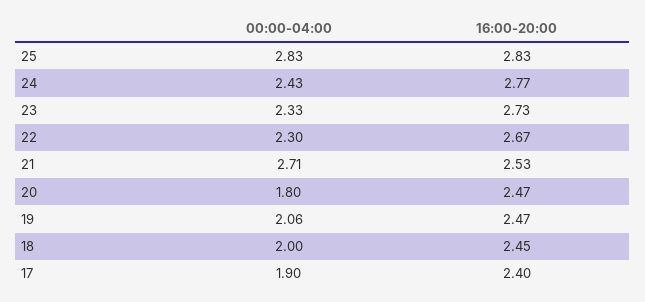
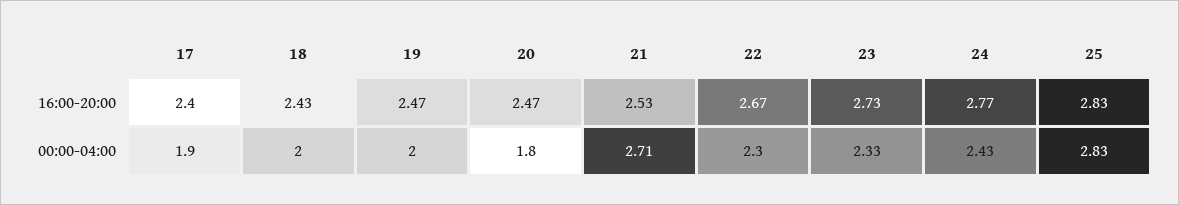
  {
    "00:00-04:00": {
      "25": 2.83,
      "24": 2.43,
      "23": 2.33,
      "22": 2.3,
      "21": 2.71,
      "20": 1.8,
-     "19": 2.06,
+     "19": 2,
      "18": 2,
      "17": 1.9
    },
    "16:00-20:00": {
      "25": 2.83,
      "24": 2.77,
      "23": 2.73,
      "22": 2.67,
      "21": 2.53,
      "20": 2.47,
      "19": 2.47,
-     "18": 2.45,
+     "18": 2.43,
      "17": 2.4
    }
  }

